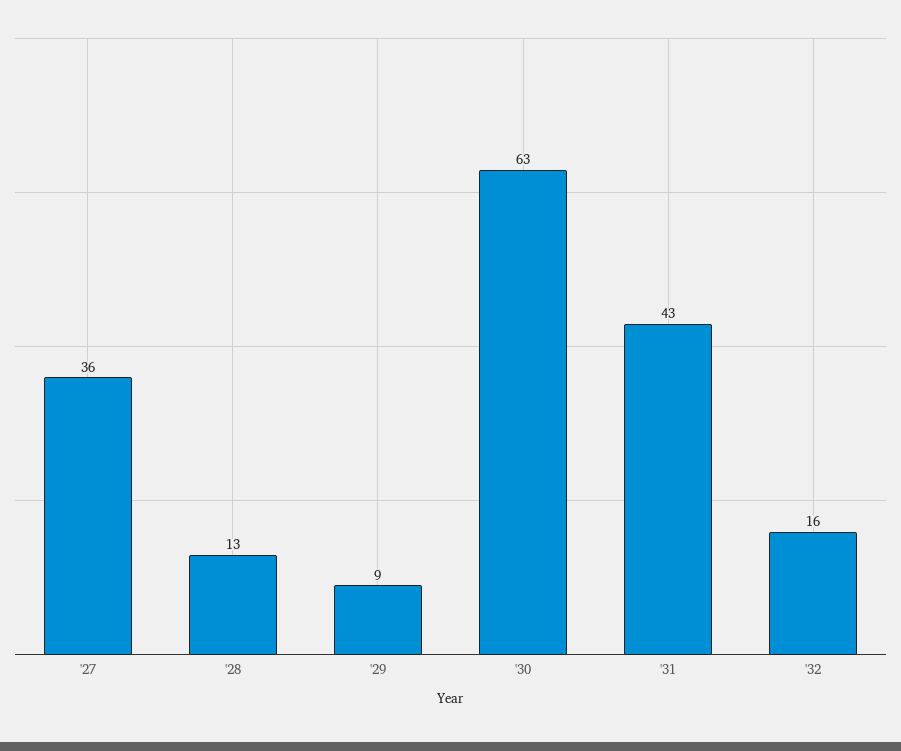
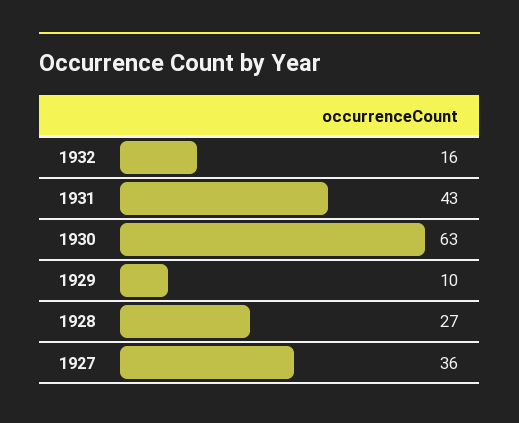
  {
    "'27": 36,
-   "'28": 13,
+   "'28": 27,
-   "'29": 9,
+   "'29": 10,
    "'30": 63,
    "'31": 43,
    "'32": 16
  }

